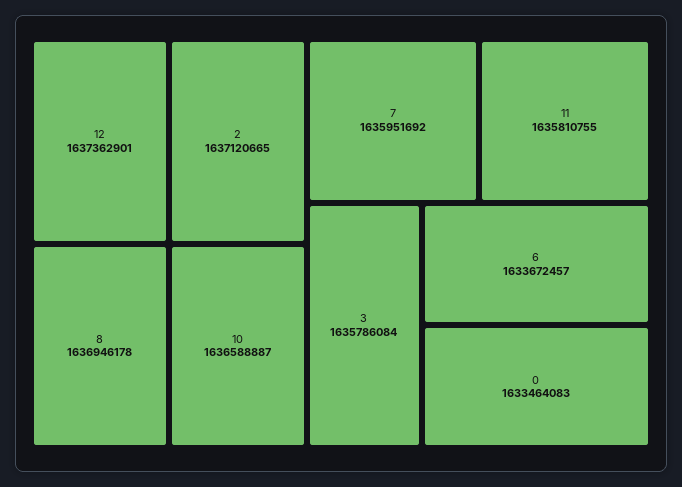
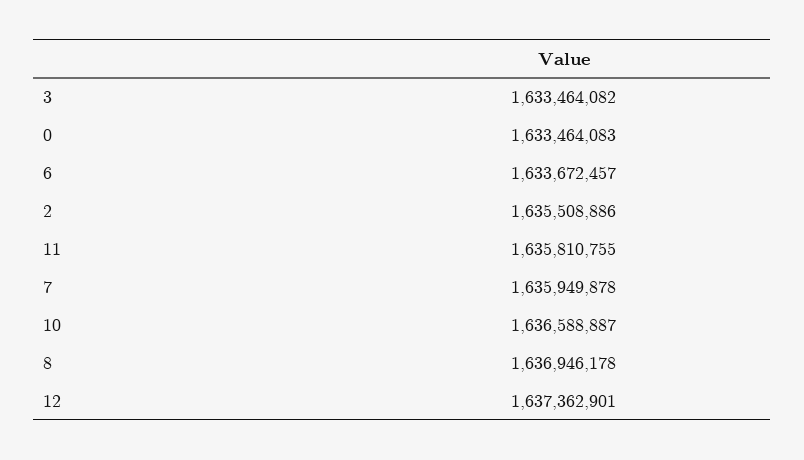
  {
    "12": 1637362901,
-   "2": 1637120665,
+   "2": 1635508886,
    "8": 1636946178,
    "10": 1636588887,
-   "7": 1635951692,
+   "7": 1635949878,
    "11": 1635810755,
-   "3": 1635786084,
+   "3": 1633464082,
    "6": 1633672457,
    "0": 1633464083
  }

